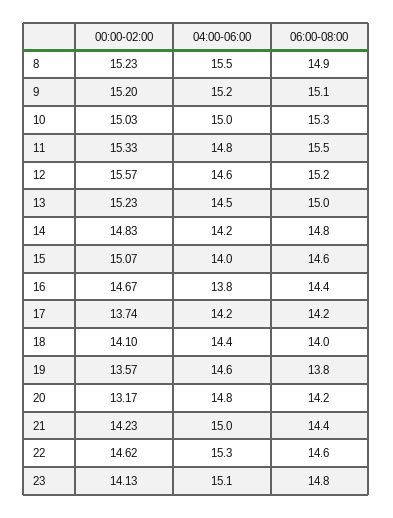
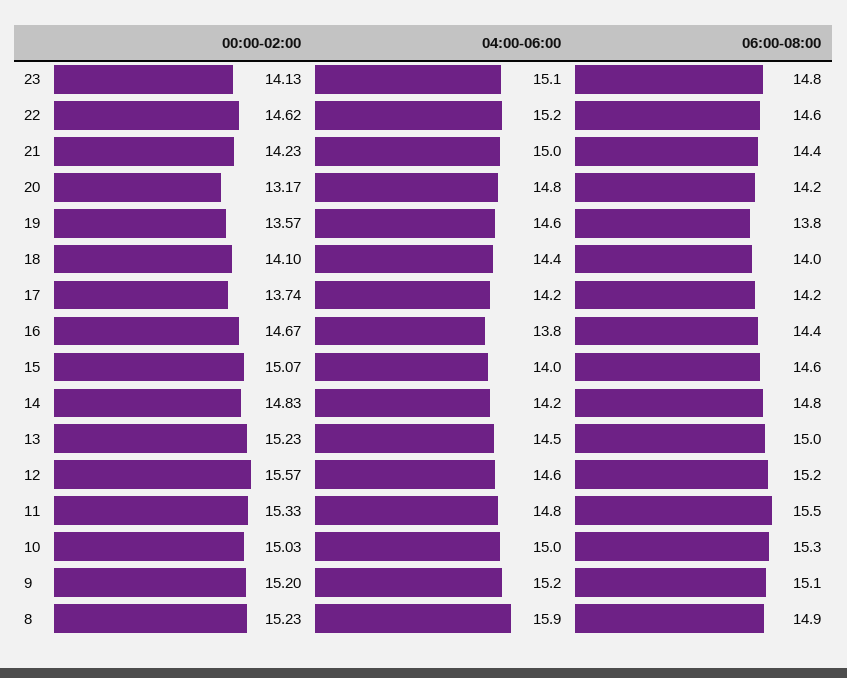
  {
    "00:00-02:00": {
      "8": 15.23,
      "9": 15.2,
      "10": 15.03,
      "11": 15.33,
      "12": 15.57,
      "13": 15.23,
      "14": 14.83,
      "15": 15.07,
      "16": 14.67,
      "17": 13.74,
      "18": 14.1,
      "19": 13.57,
      "20": 13.17,
      "21": 14.23,
      "22": 14.62,
      "23": 14.13
    },
    "04:00-06:00": {
-     "8": 15.5,
+     "8": 15.9,
      "9": 15.2,
      "10": 15,
      "11": 14.8,
      "12": 14.6,
      "13": 14.5,
      "14": 14.2,
      "15": 14,
      "16": 13.8,
      "17": 14.2,
      "18": 14.4,
      "19": 14.6,
      "20": 14.8,
      "21": 15,
-     "22": 15.3,
+     "22": 15.2,
      "23": 15.1
    },
    "06:00-08:00": {
      "8": 14.9,
      "9": 15.1,
      "10": 15.3,
      "11": 15.5,
      "12": 15.2,
      "13": 15,
      "14": 14.8,
      "15": 14.6,
      "16": 14.4,
      "17": 14.2,
      "18": 14,
      "19": 13.8,
      "20": 14.2,
      "21": 14.4,
      "22": 14.6,
      "23": 14.8
    }
  }

